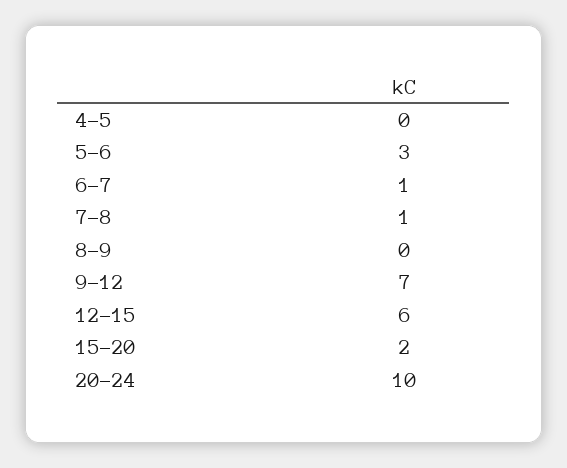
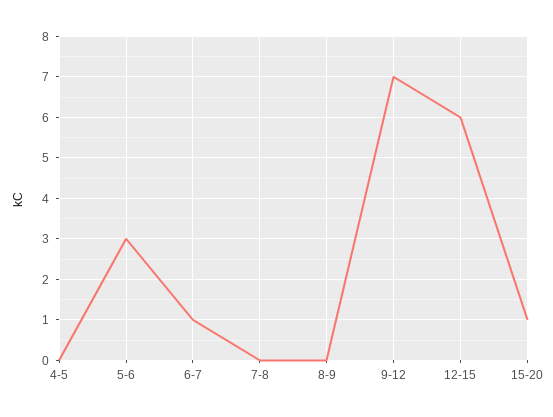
  {
    "4-5": 0,
    "5-6": 3,
    "6-7": 1,
-   "7-8": 1,
+   "7-8": 0,
    "8-9": 0,
    "9-12": 7,
    "12-15": 6,
-   "15-20": 2,
+   "15-20": 1
-   "20-24": 10
  }

